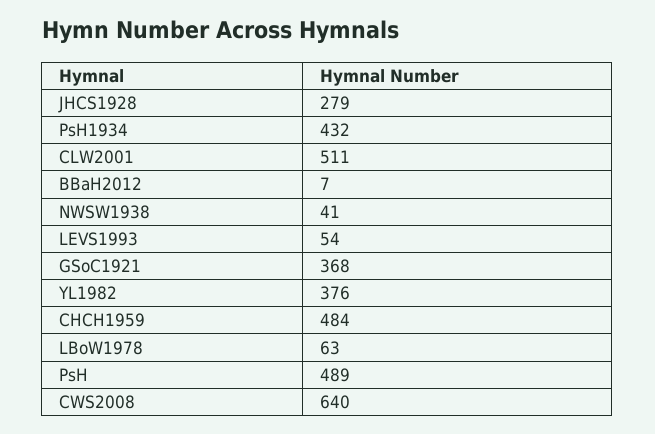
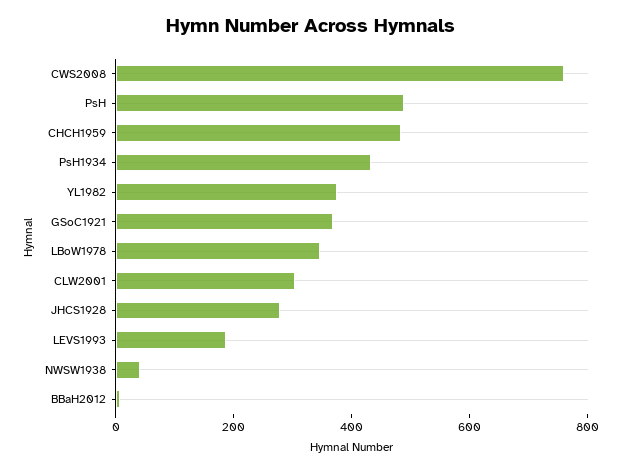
  {
    "JHCS1928": 279,
    "PsH1934": 432,
-   "CLW2001": 511,
+   "CLW2001": 300,
    "BBaH2012": 7,
    "NWSW1938": 41,
-   "LEVS1993": 54,
+   "LEVS1993": 200,
    "GSoC1921": 368,
    "YL1982": 376,
    "CHCH1959": 484,
-   "LBoW1978": 63,
+   "LBoW1978": 350,
    "PsH": 489,
-   "CWS2008": 640
+   "CWS2008": 750
  }

